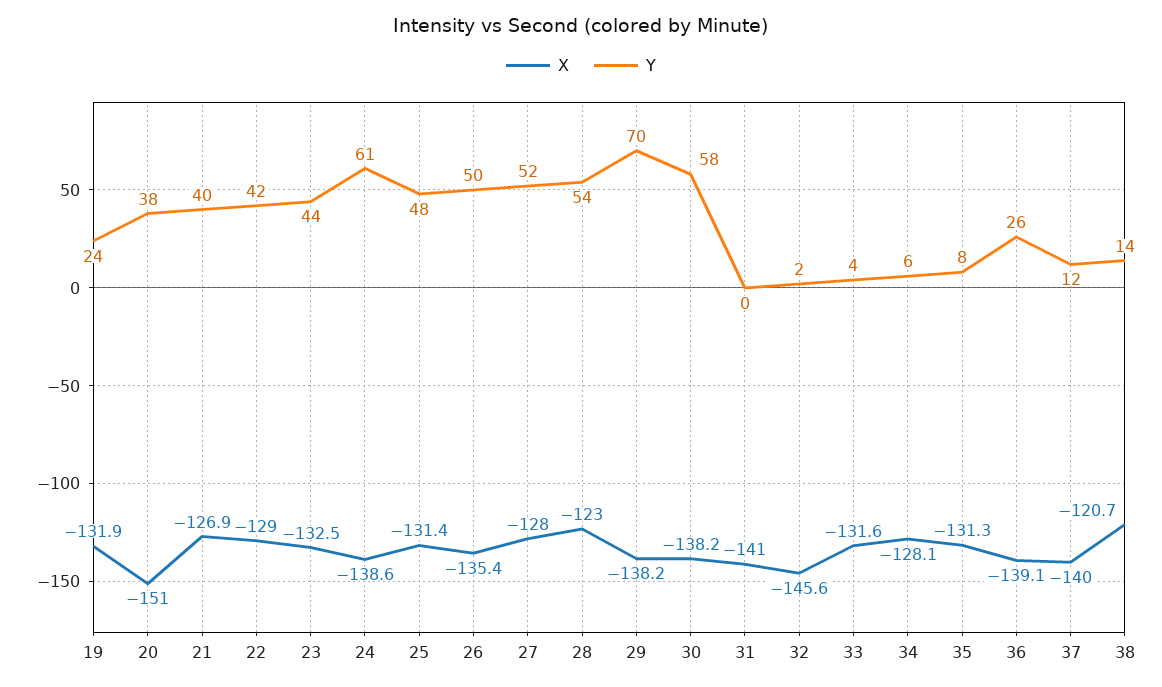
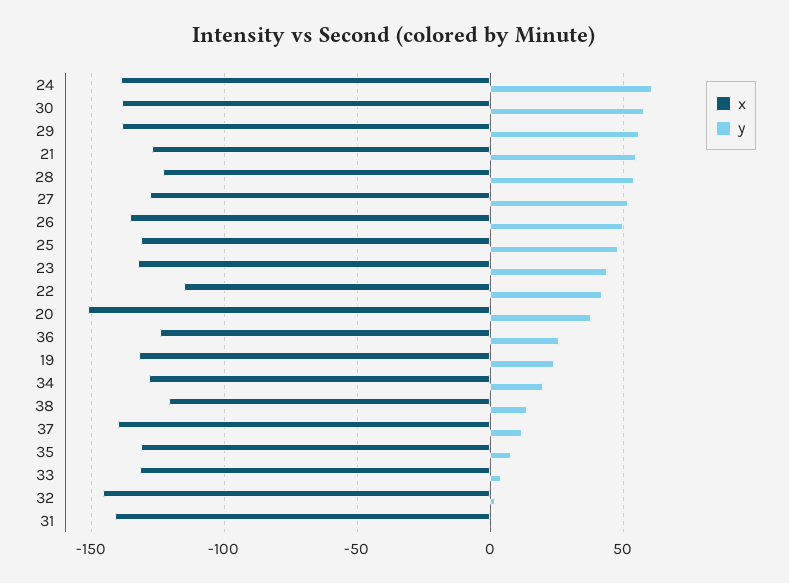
  {
    "X": {
      "19": -131.9,
      "20": -151,
      "21": -126.9,
-     "22": -129,
+     "22": -115,
      "23": -132.5,
      "24": -138.6,
      "25": -131.4,
      "26": -135.4,
      "27": -128,
      "28": -123,
      "29": -138.2,
      "30": -138.2,
      "31": -141,
      "32": -145.6,
      "33": -131.6,
      "34": -128.1,
      "35": -131.3,
-     "36": -139.1,
+     "36": -125,
      "37": -140,
      "38": -120.7
    },
    "Y": {
      "19": 24,
      "20": 38,
-     "21": 40,
+     "21": 55,
      "22": 42,
      "23": 44,
      "24": 61,
      "25": 48,
      "26": 50,
      "27": 52,
      "28": 54,
-     "29": 70,
+     "29": 55,
      "30": 58,
      "31": 0,
      "32": 2,
      "33": 4,
-     "34": 6,
+     "34": 20,
      "35": 8,
      "36": 26,
      "37": 12,
      "38": 14
    }
  }

